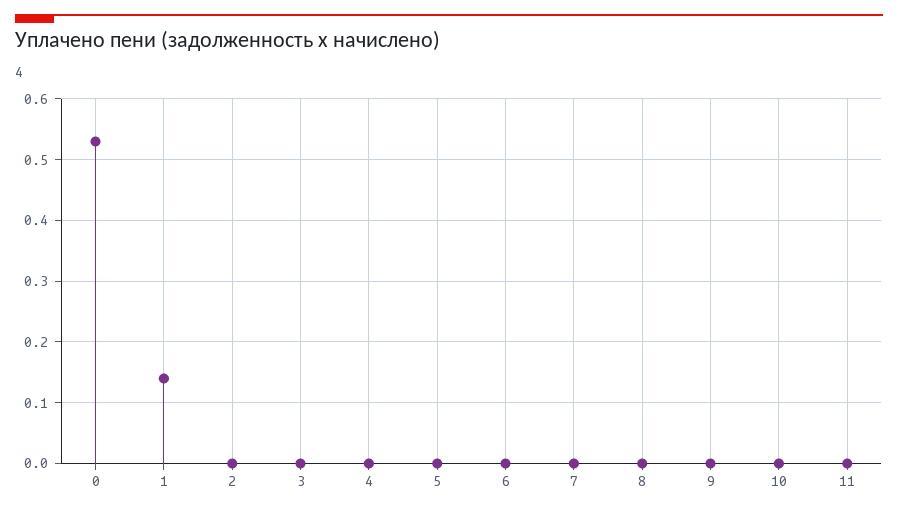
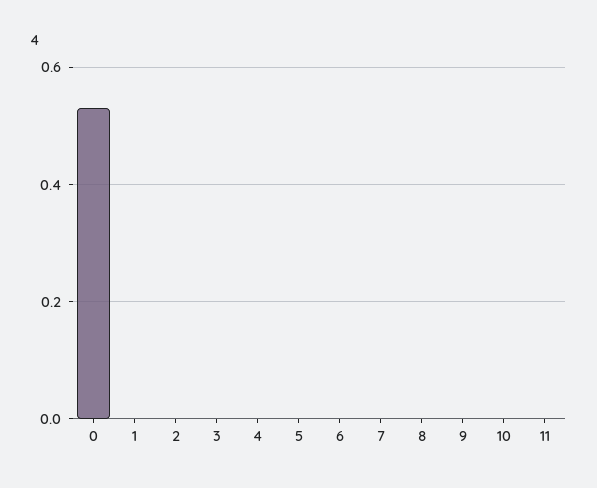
  {
    "0": 0.53,
-   "1": 0.14,
+   "1": 0,
    "2": 0,
    "3": 0,
    "4": 0,
    "5": 0,
    "6": 0,
    "7": 0,
    "8": 0,
    "9": 0,
    "10": 0,
    "11": 0
  }

